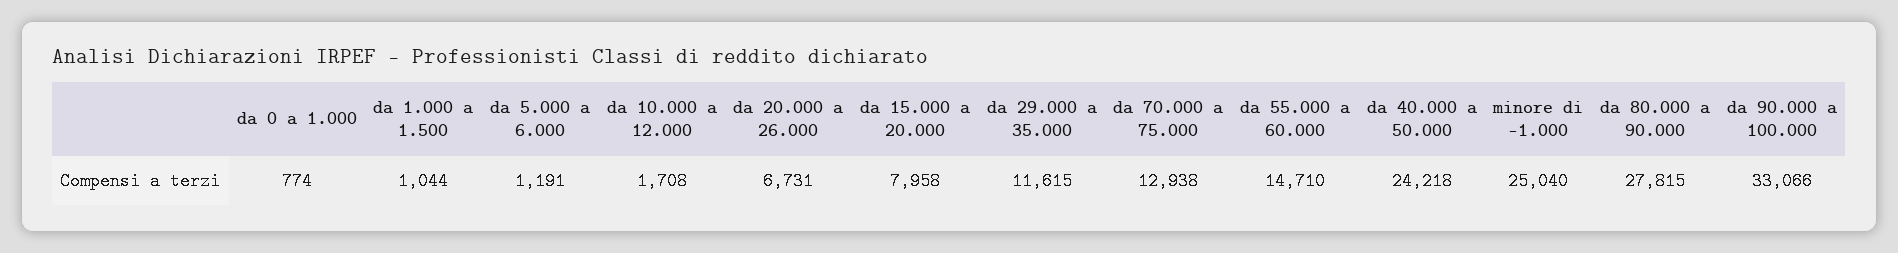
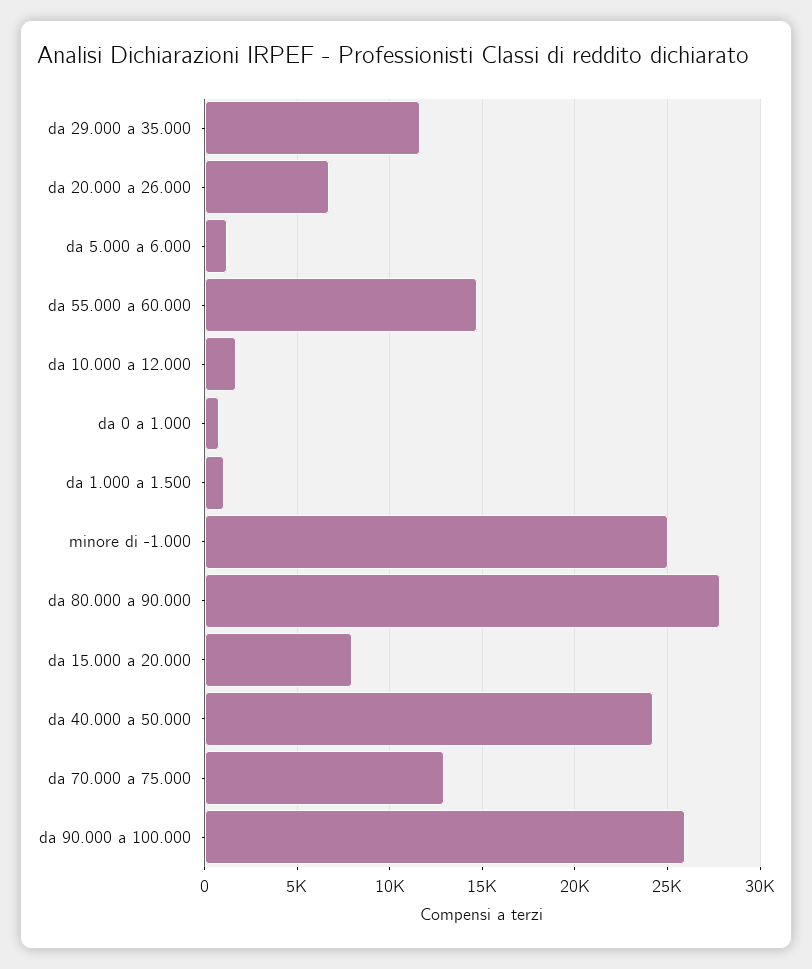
  {
    "da 0 a 1.000": 774,
    "da 1.000 a 1.500": 1044,
    "da 5.000 a 6.000": 1191,
    "da 10.000 a 12.000": 1708,
    "da 20.000 a 26.000": 6731,
    "da 15.000 a 20.000": 7958,
    "da 29.000 a 35.000": 11615,
    "da 70.000 a 75.000": 12938,
    "da 55.000 a 60.000": 14710,
    "da 40.000 a 50.000": 24218,
    "minore di -1.000": 25040,
    "da 80.000 a 90.000": 27815,
-   "da 90.000 a 100.000": 33066
+   "da 90.000 a 100.000": 26000
  }

